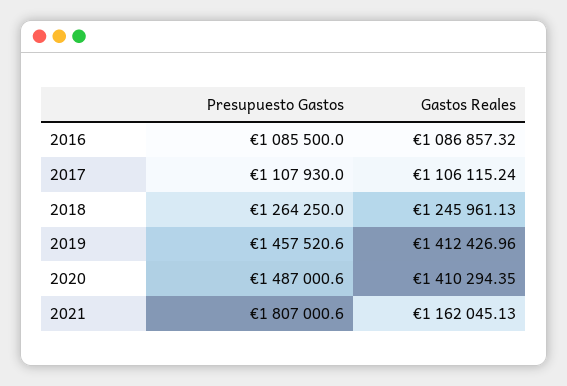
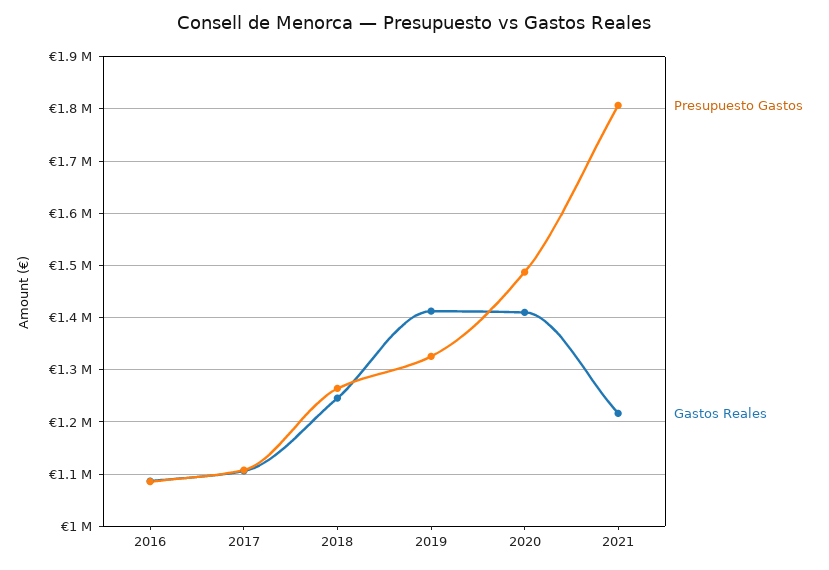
  {
    "Presupuesto Gastos": {
      "2016": 1085500,
      "2017": 1107930,
      "2018": 1264250,
-     "2019": 1457520.6,
+     "2019": 1320000,
      "2020": 1487000.6,
      "2021": 1807000.6
    },
    "Gastos Reales": {
      "2016": 1086857.32,
      "2017": 1106115.24,
      "2018": 1245961.13,
      "2019": 1412426.96,
      "2020": 1410294.35,
-     "2021": 1162045.13
+     "2021": 1220000
    }
  }

